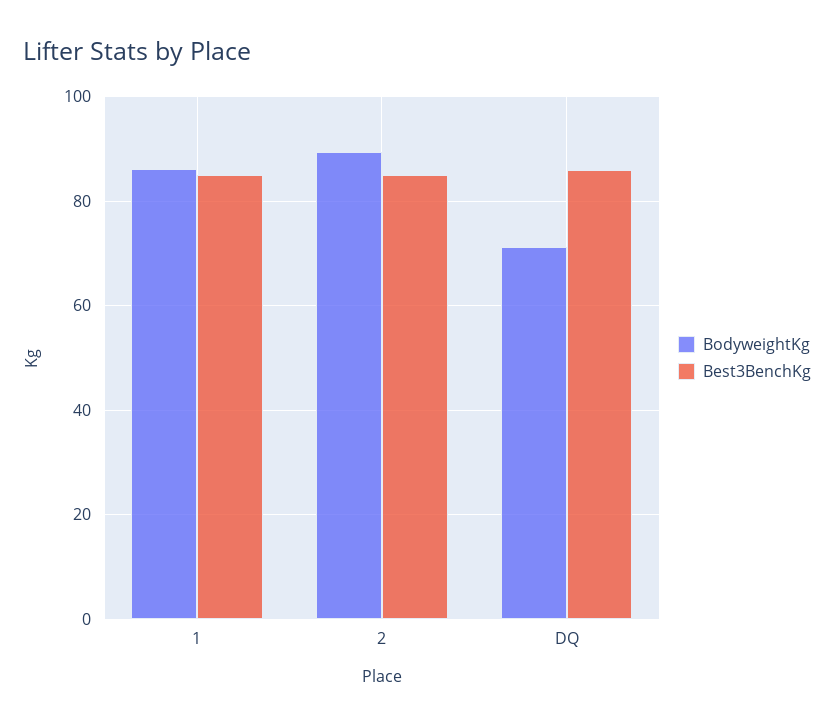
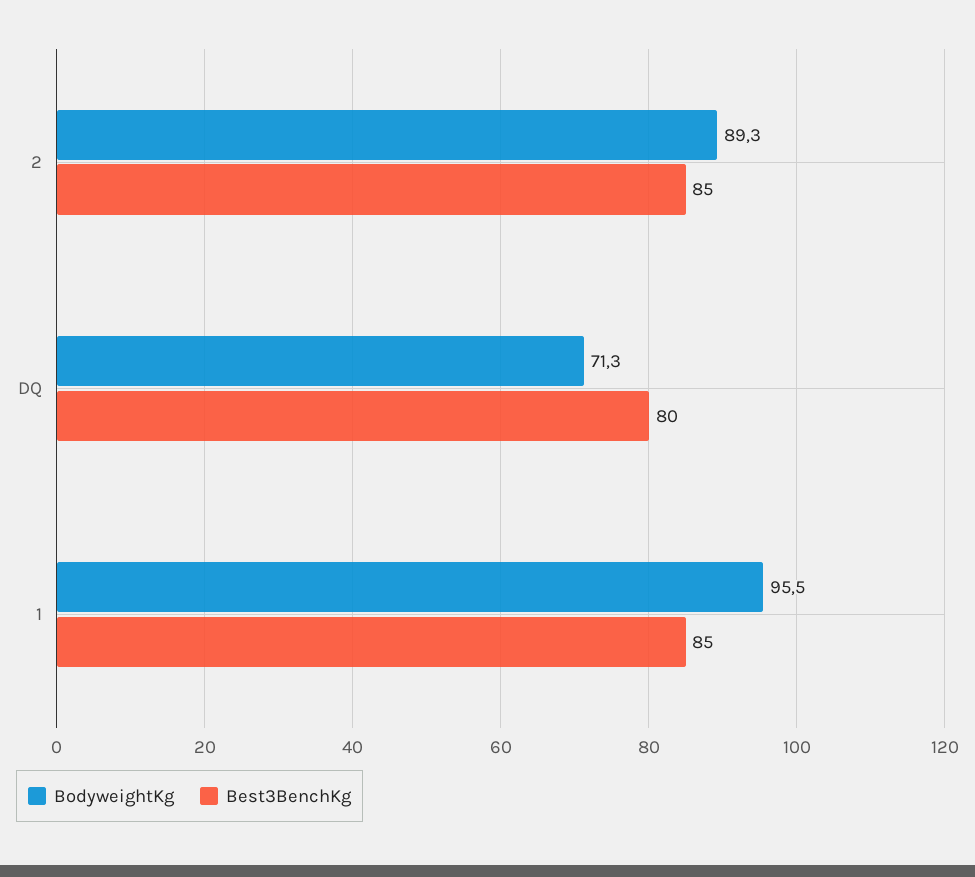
  {
    "BodyweightKg": {
-     "1": 86,
+     "1": 95.5,
      "2": 89.3,
      "DQ": 71.3
    },
    "Best3BenchKg": {
      "1": 85,
      "2": 85,
-     "DQ": 86
+     "DQ": 80
    }
  }

